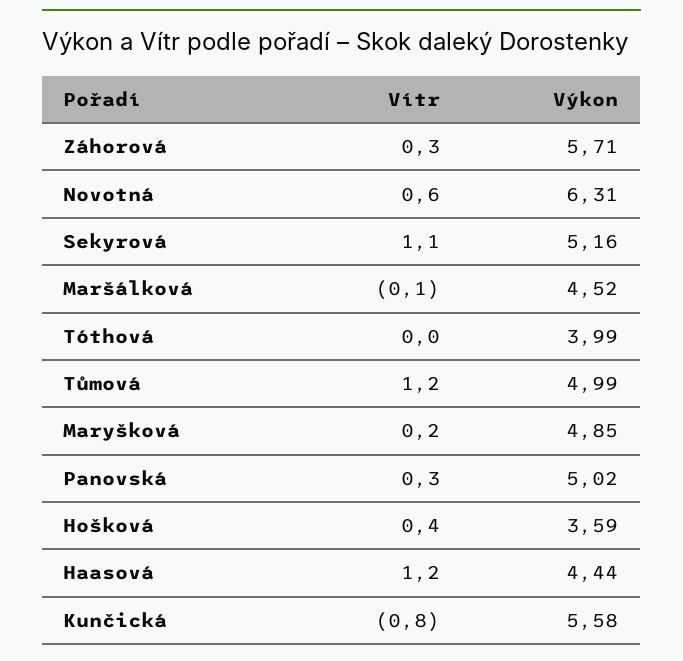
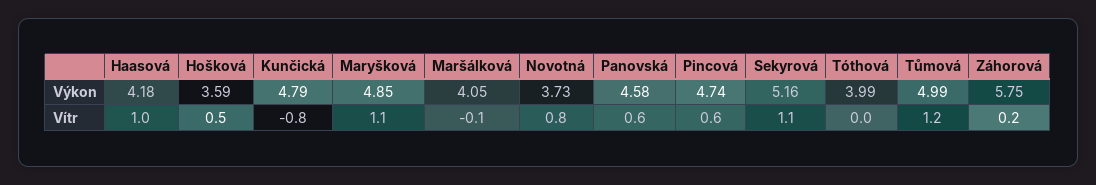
  {
    "Vítr": {
-     "Záhorová": 0.3,
+     "Záhorová": 0.2,
-     "Novotná": 0.6,
+     "Novotná": 0.8,
      "Sekyrová": 1.1,
      "Maršálková": -0.1,
      "Tóthová": 0,
      "Tůmová": 1.2,
-     "Maryšková": 0.2,
+     "Maryšková": 1.1,
-     "Panovská": 0.3,
+     "Panovská": 0.6,
-     "Hošková": 0.4,
+     "Hošková": 0.5,
-     "Haasová": 1.2,
+     "Haasová": 1,
-     "Kunčická": -0.8
+     "Kunčická": -0.8,
+     "Pincová": 0.6
    },
    "Výkon": {
-     "Záhorová": 5.71,
+     "Záhorová": 5.75,
-     "Novotná": 6.31,
+     "Novotná": 3.73,
      "Sekyrová": 5.16,
-     "Maršálková": 4.52,
+     "Maršálková": 4.05,
      "Tóthová": 3.99,
      "Tůmová": 4.99,
      "Maryšková": 4.85,
-     "Panovská": 5.02,
+     "Panovská": 4.58,
      "Hošková": 3.59,
-     "Haasová": 4.44,
+     "Haasová": 4.18,
-     "Kunčická": 5.58
+     "Kunčická": 4.79,
+     "Pincová": 4.74
    }
  }

